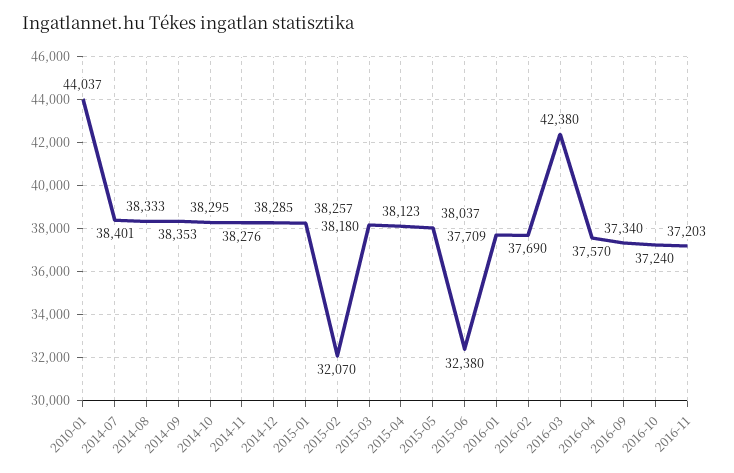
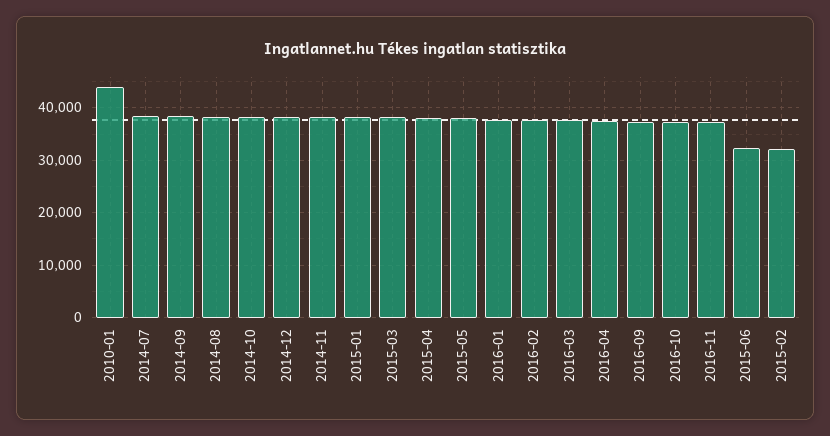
  {
    "2010-01": 44037,
    "2014-07": 38401,
    "2014-08": 38333,
    "2014-09": 38353,
    "2014-10": 38295,
    "2014-11": 38276,
    "2014-12": 38285,
    "2015-01": 38257,
    "2015-02": 32070,
    "2015-03": 38180,
    "2015-04": 38123,
    "2015-05": 38037,
    "2015-06": 32380,
    "2016-01": 37709,
    "2016-02": 37690,
-   "2016-03": 42380,
+   "2016-03": 38000,
    "2016-04": 37570,
    "2016-09": 37340,
    "2016-10": 37240,
    "2016-11": 37203
  }

